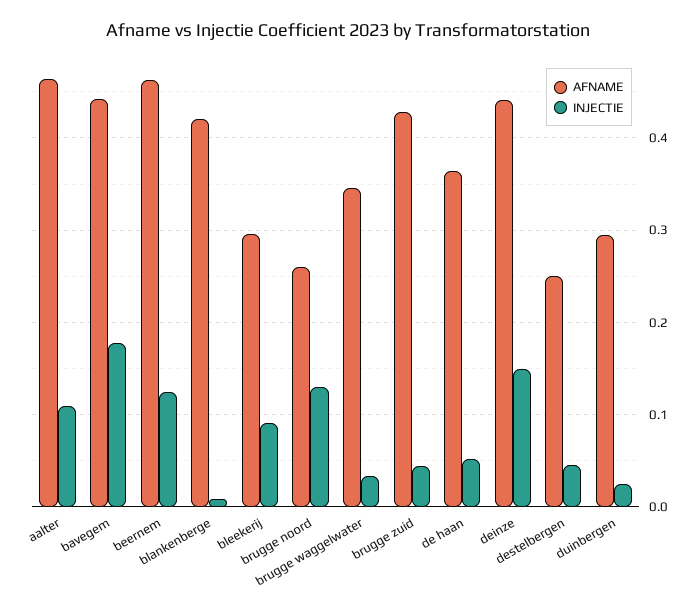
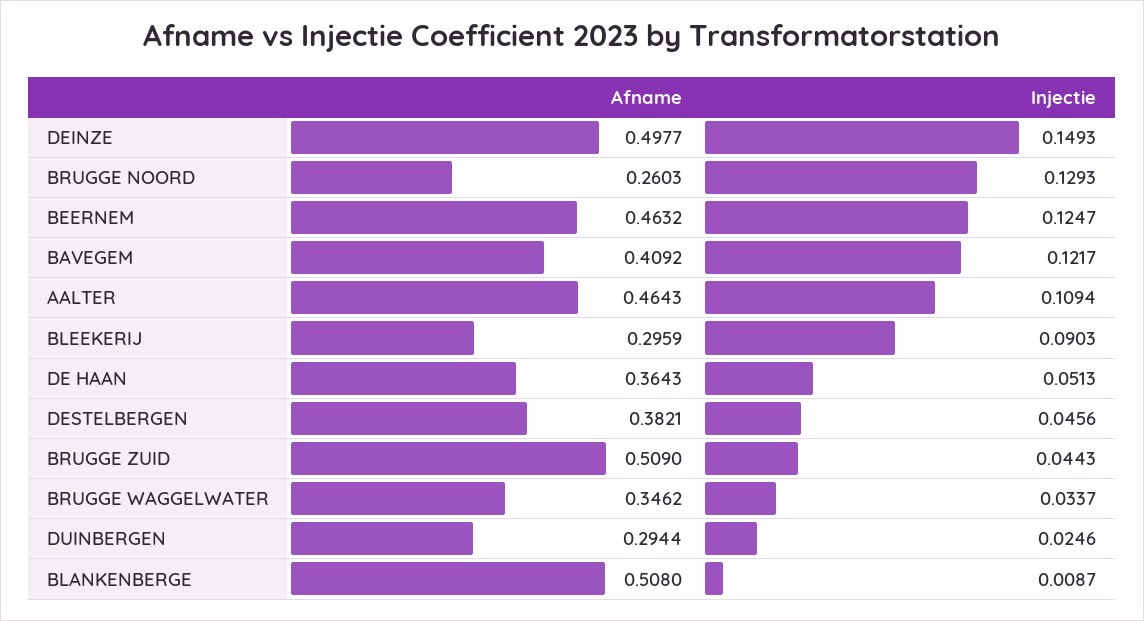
  {
    "AFNAME": {
      "aalter": 0.4643,
-     "bavegem": 0.44,
+     "bavegem": 0.4092,
      "beernem": 0.4632,
-     "blankenberge": 0.42,
+     "blankenberge": 0.508,
      "bleekerij": 0.2959,
      "brugge noord": 0.2603,
      "brugge waggelwater": 0.3462,
-     "brugge zuid": 0.43,
+     "brugge zuid": 0.509,
      "de haan": 0.3643,
-     "deinze": 0.44,
+     "deinze": 0.4977,
-     "destelbergen": 0.25,
+     "destelbergen": 0.3821,
      "duinbergen": 0.2944
    },
    "INJECTIE": {
      "aalter": 0.1094,
-     "bavegem": 0.18,
+     "bavegem": 0.1217,
      "beernem": 0.1247,
      "blankenberge": 0.0087,
      "bleekerij": 0.0903,
      "brugge noord": 0.1293,
      "brugge waggelwater": 0.0337,
      "brugge zuid": 0.0443,
      "de haan": 0.0513,
      "deinze": 0.1493,
      "destelbergen": 0.0456,
      "duinbergen": 0.0246
    }
  }

